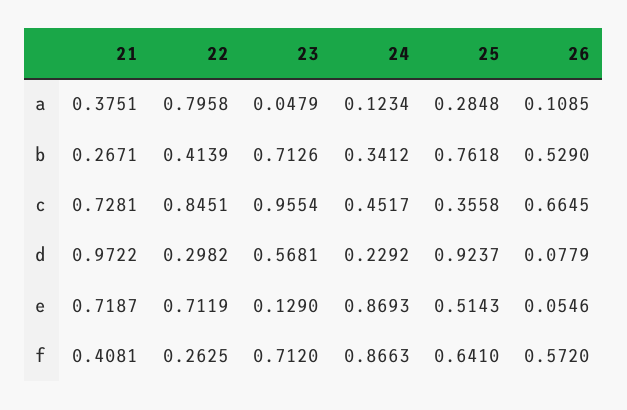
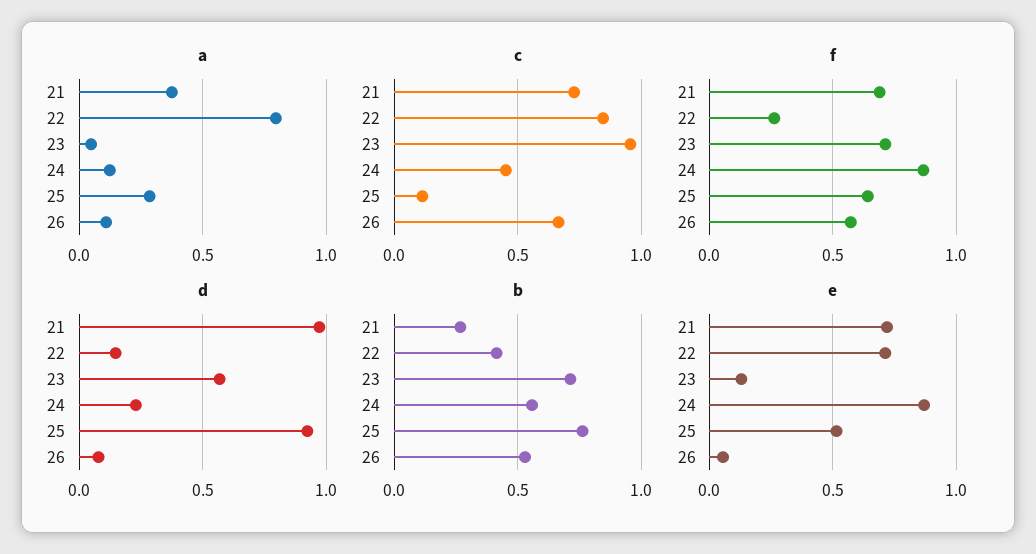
  {
    "a": {
      "21": 0.3751,
      "22": 0.7958,
      "23": 0.0479,
      "24": 0.1234,
      "25": 0.2848,
      "26": 0.1085
    },
    "b": {
      "21": 0.2671,
      "22": 0.4139,
      "23": 0.7126,
-     "24": 0.3412,
+     "24": 0.55,
      "25": 0.7618,
      "26": 0.529
    },
    "c": {
      "21": 0.7281,
      "22": 0.8451,
      "23": 0.9554,
      "24": 0.4517,
-     "25": 0.3558,
+     "25": 0.1,
      "26": 0.6645
    },
    "d": {
      "21": 0.9722,
-     "22": 0.2982,
+     "22": 0.15,
      "23": 0.5681,
      "24": 0.2292,
      "25": 0.9237,
      "26": 0.0779
    },
    "e": {
      "21": 0.7187,
      "22": 0.7119,
      "23": 0.129,
      "24": 0.8693,
      "25": 0.5143,
      "26": 0.0546
    },
    "f": {
-     "21": 0.4081,
+     "21": 0.7,
      "22": 0.2625,
      "23": 0.712,
      "24": 0.8663,
      "25": 0.641,
      "26": 0.572
    }
  }

